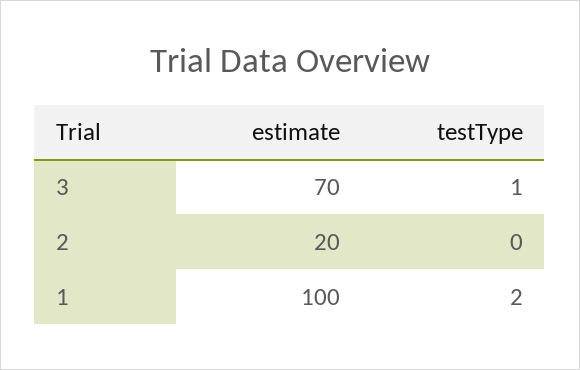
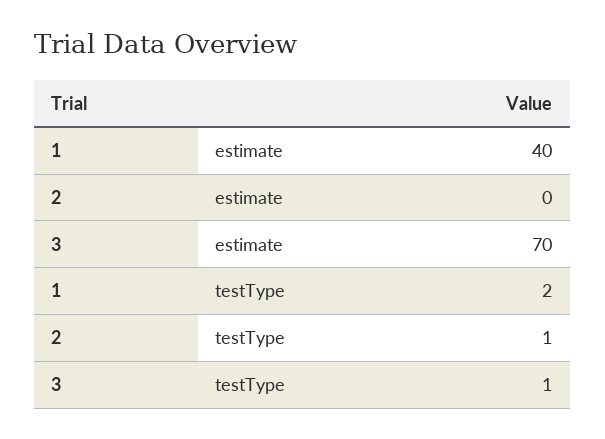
  {
    "estimate": {
      "3": 70,
-     "2": 20,
+     "2": 0,
-     "1": 100
+     "1": 40
    },
    "testType": {
      "3": 1,
-     "2": 0,
+     "2": 1,
      "1": 2
    }
  }

